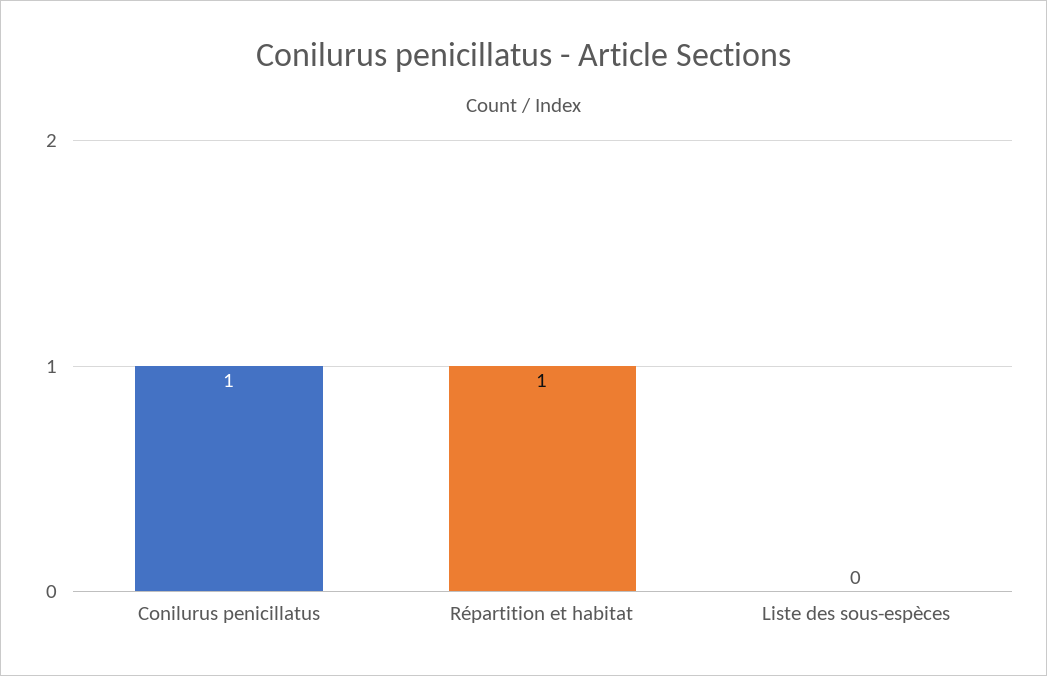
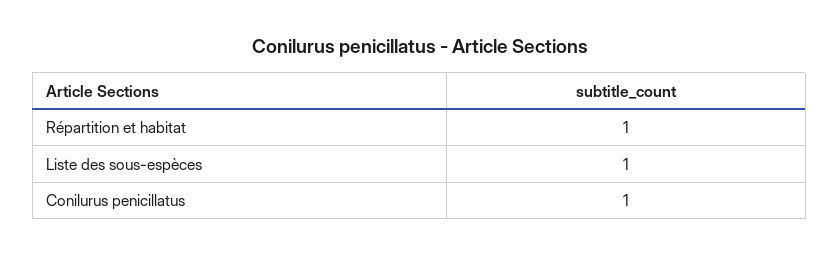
  {
    "Conilurus penicillatus": 1,
    "Répartition et habitat": 1,
-   "Liste des sous-espèces": 0
+   "Liste des sous-espèces": 1
  }

